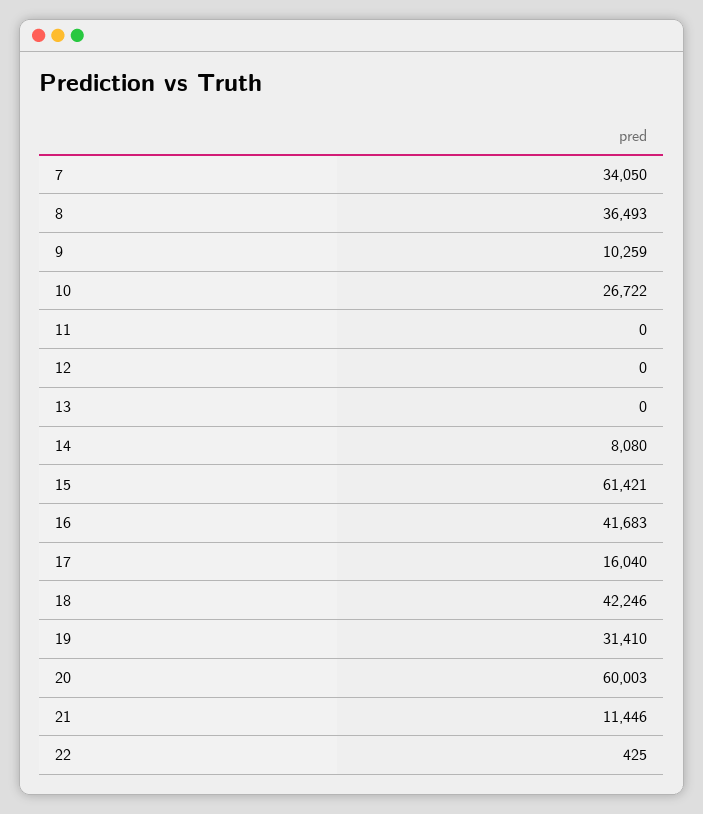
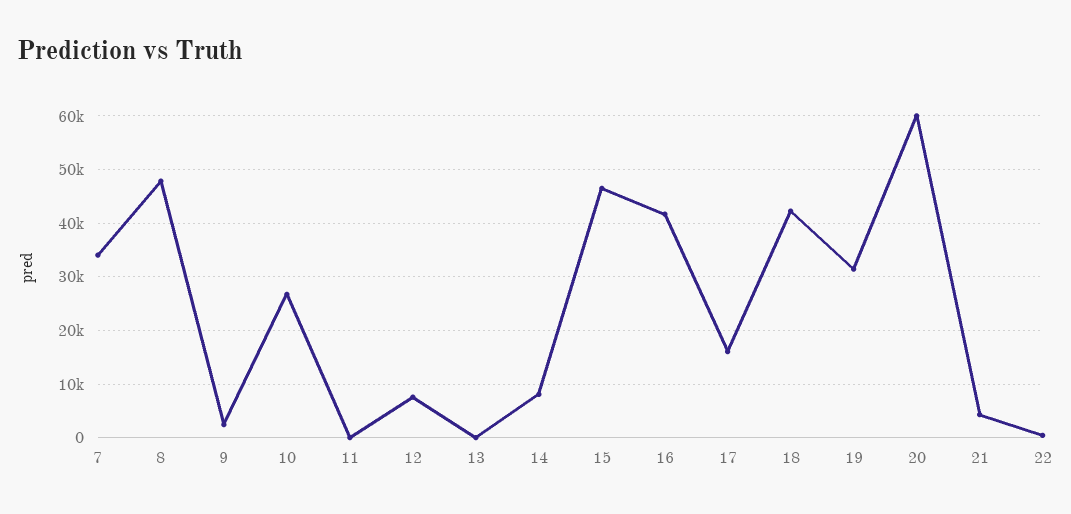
  {
    "7": 34050,
-   "8": 36493,
+   "8": 48000,
-   "9": 10259,
+   "9": 2000,
    "10": 26722,
    "11": 0,
-   "12": 0,
+   "12": 8000,
    "13": 0,
    "14": 8080,
-   "15": 61421,
+   "15": 46000,
    "16": 41683,
    "17": 16040,
    "18": 42246,
    "19": 31410,
    "20": 60003,
-   "21": 11446,
+   "21": 4000,
    "22": 425
  }

